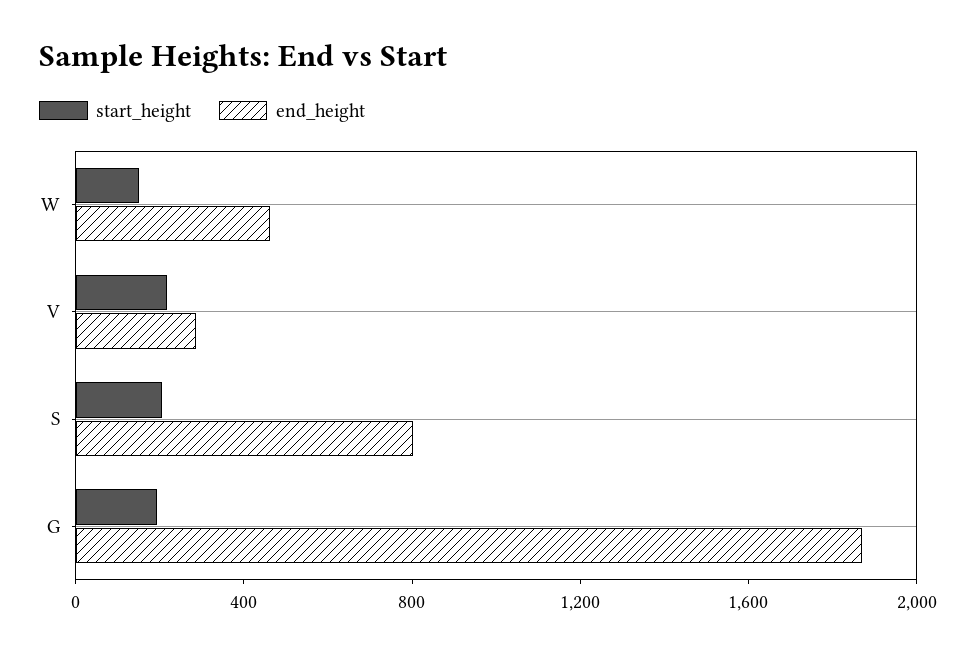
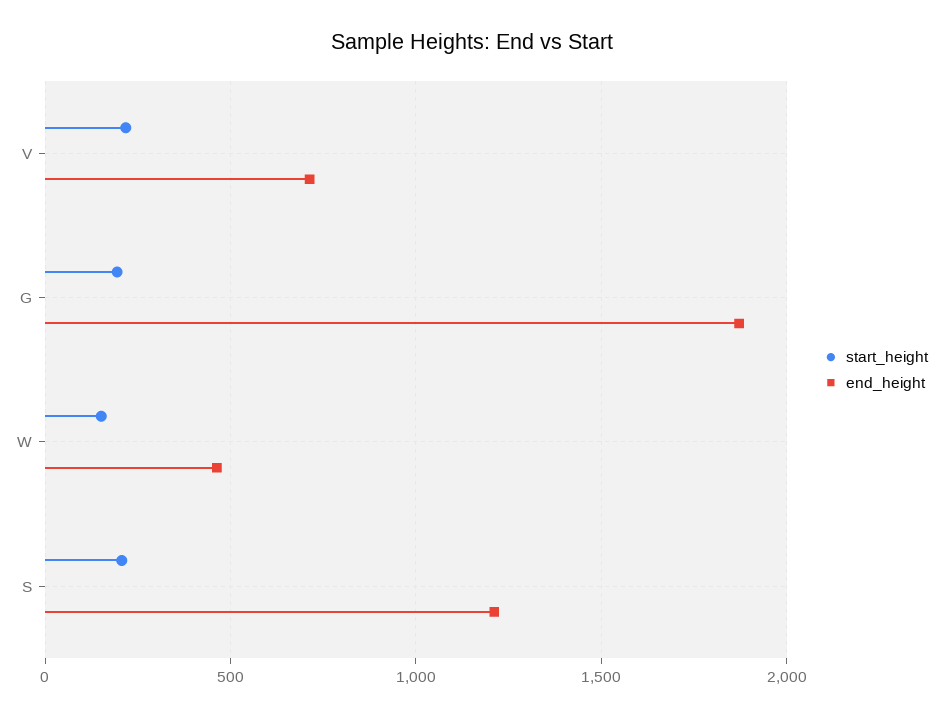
  {
    "start_height": {
      "W": 150,
      "V": 200,
      "S": 200,
      "G": 200
    },
    "end_height": {
      "W": 450,
-     "V": 300,
+     "V": 700,
-     "S": 800,
+     "S": 1200,
      "G": 1850
    }
  }

